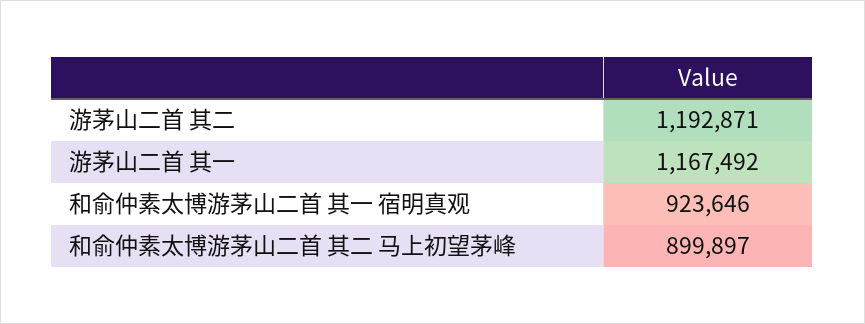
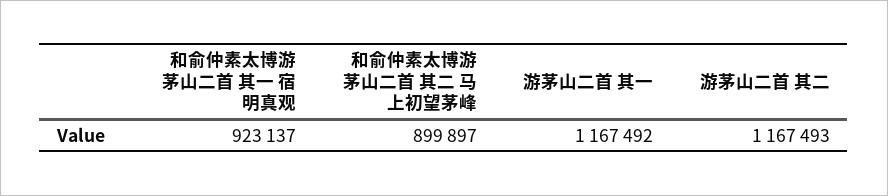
  {
-   "游茅山二首 其二": 1192871,
+   "游茅山二首 其二": 1167493,
    "游茅山二首 其一": 1167492,
-   "和俞仲素太博游茅山二首 其一 宿明真观": 923646,
+   "和俞仲素太博游茅山二首 其一 宿明真观": 923137,
    "和俞仲素太博游茅山二首 其二 马上初望茅峰": 899897
  }

